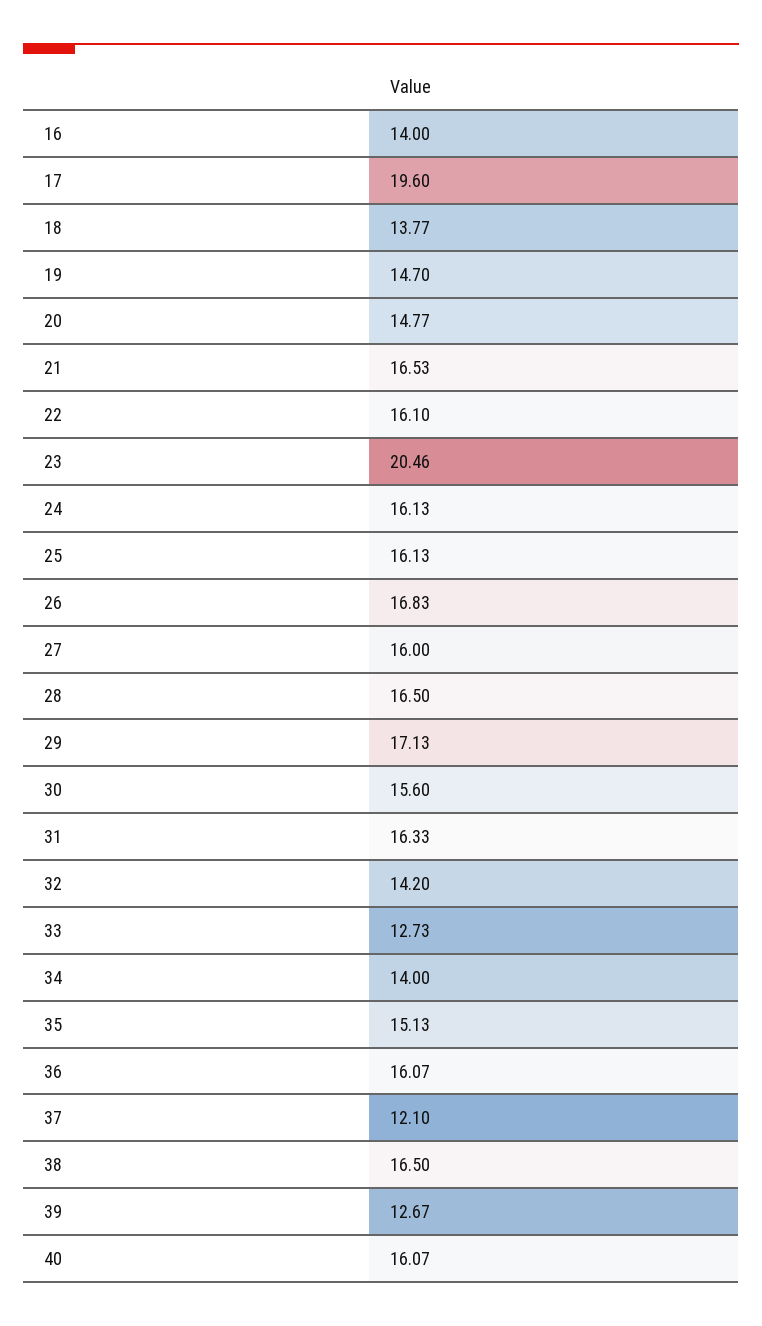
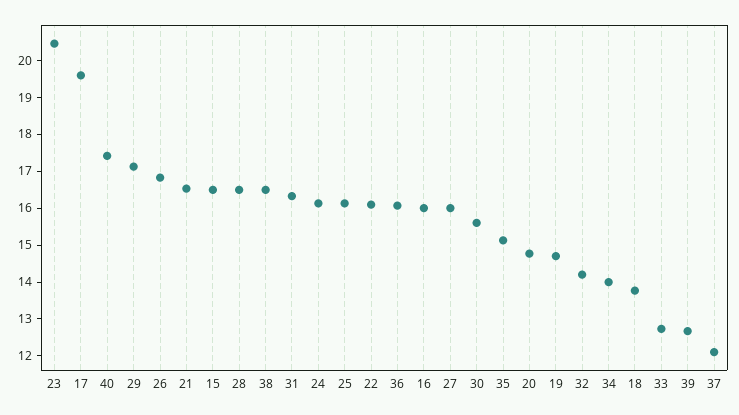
  {
-   "16": 14,
+   "16": 16,
    "17": 19.6,
    "18": 13.77,
    "19": 14.7,
    "20": 14.77,
    "21": 16.53,
    "22": 16.1,
    "23": 20.46,
    "24": 16.13,
    "25": 16.13,
    "26": 16.83,
    "27": 16,
    "28": 16.5,
    "29": 17.13,
    "30": 15.6,
    "31": 16.33,
    "32": 14.2,
    "33": 12.73,
    "34": 14,
    "35": 15.13,
    "36": 16.07,
    "37": 12.1,
    "38": 16.5,
    "39": 12.67,
-   "40": 16.07
+   "40": 17.5,
+   "15": 16.5
  }

